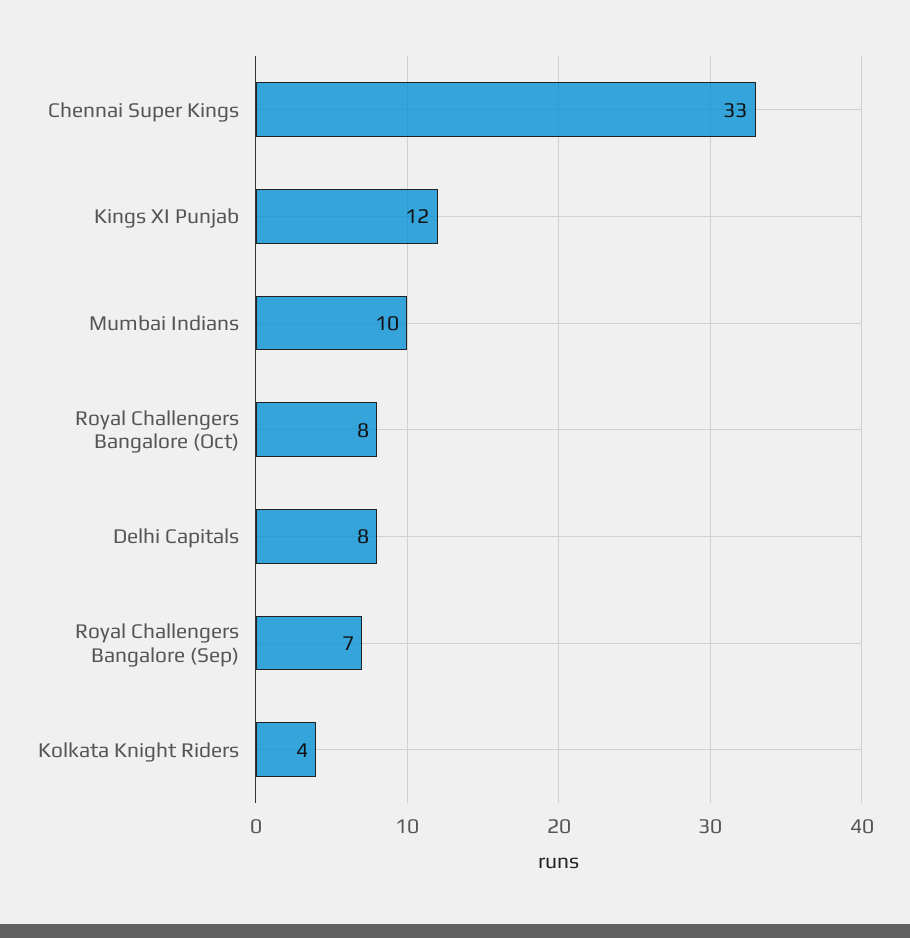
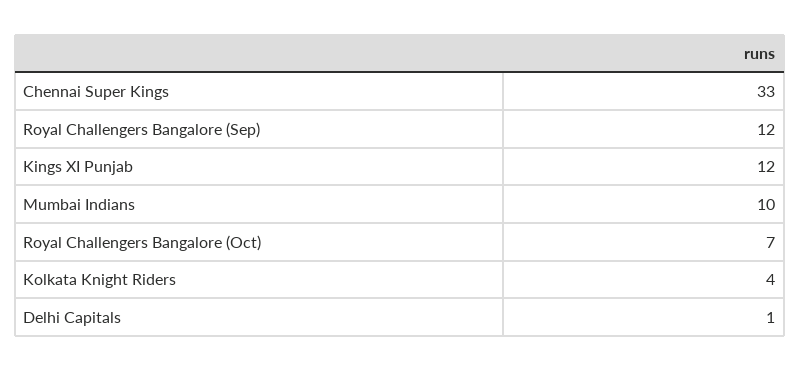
  {
    "Chennai Super Kings": 33,
    "Kings XI Punjab": 12,
    "Mumbai Indians": 10,
-   "Royal Challengers Bangalore (Oct)": 8,
+   "Royal Challengers Bangalore (Oct)": 7,
-   "Delhi Capitals": 8,
+   "Delhi Capitals": 1,
-   "Royal Challengers Bangalore (Sep)": 7,
+   "Royal Challengers Bangalore (Sep)": 12,
    "Kolkata Knight Riders": 4
  }

